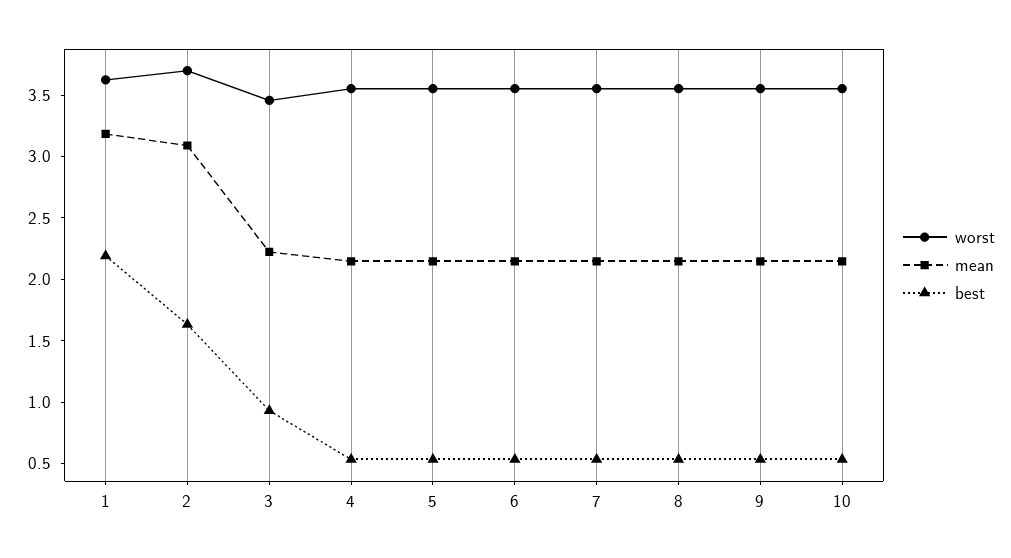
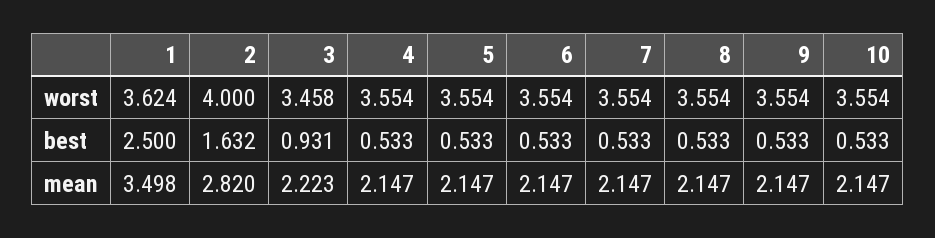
  {
    "worst": {
      "1": 3.624,
-     "2": 3.7,
+     "2": 4,
      "3": 3.458,
      "4": 3.554,
      "5": 3.554,
      "6": 3.554,
      "7": 3.554,
      "8": 3.554,
      "9": 3.554,
      "10": 3.554
    },
    "mean": {
-     "1": 3.2,
+     "1": 3.498,
-     "2": 3.1,
+     "2": 2.82,
      "3": 2.223,
      "4": 2.147,
      "5": 2.147,
      "6": 2.147,
      "7": 2.147,
      "8": 2.147,
      "9": 2.147,
      "10": 2.147
    },
    "best": {
-     "1": 2.2,
+     "1": 2.5,
      "2": 1.632,
      "3": 0.931,
      "4": 0.533,
      "5": 0.533,
      "6": 0.533,
      "7": 0.533,
      "8": 0.533,
      "9": 0.533,
      "10": 0.533
    }
  }

